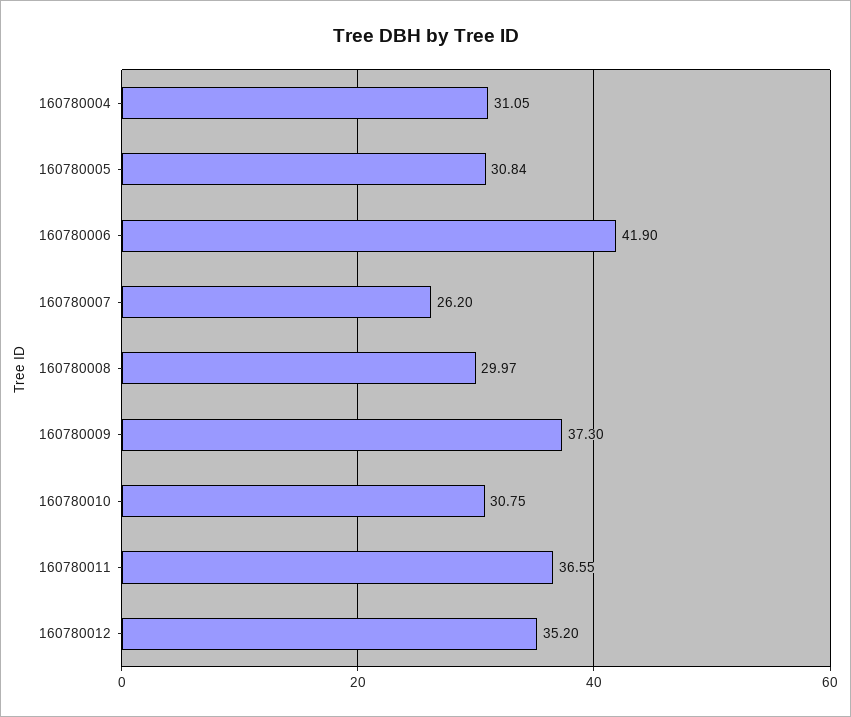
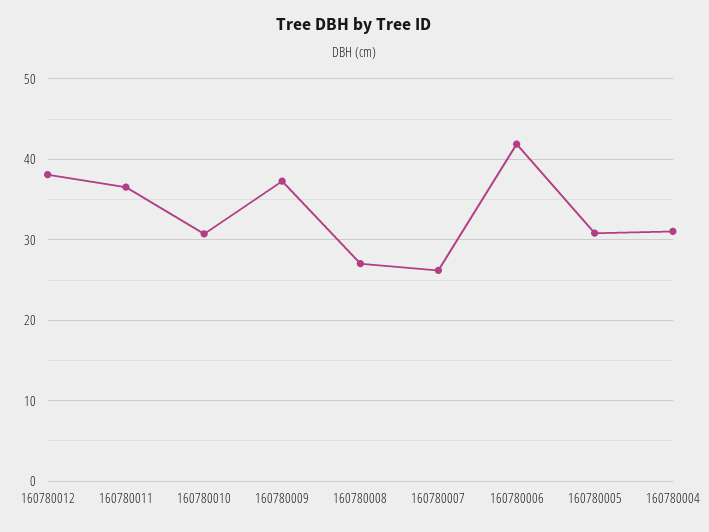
  {
    "160780004": 31.05,
    "160780005": 30.84,
    "160780006": 41.9,
    "160780007": 26.2,
-   "160780008": 29.97,
+   "160780008": 27,
    "160780009": 37.3,
    "160780010": 30.75,
    "160780011": 36.55,
-   "160780012": 35.2
+   "160780012": 38
  }

